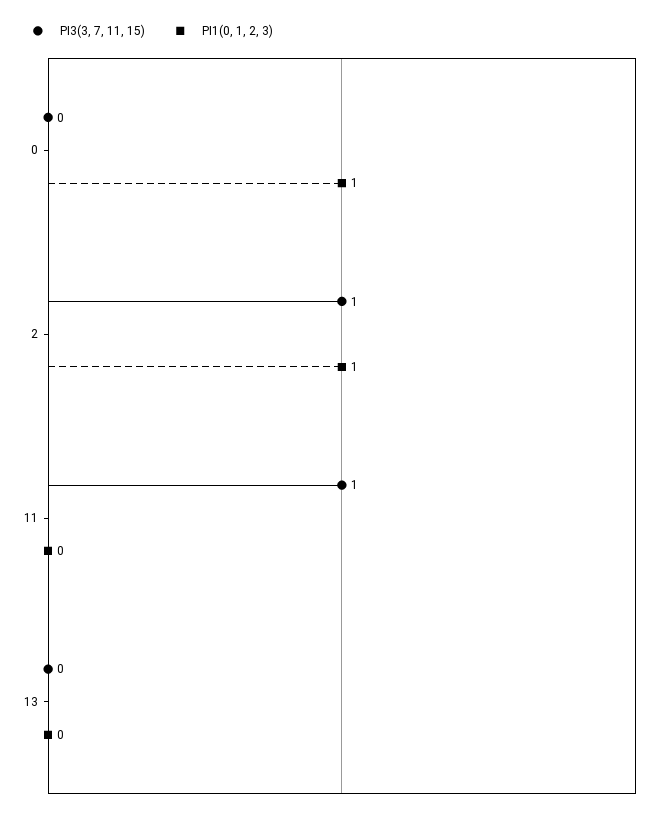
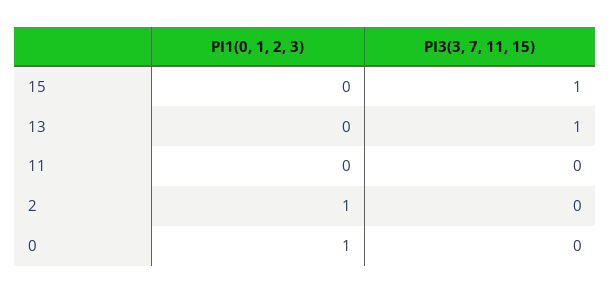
  {
    "PI3(3, 7, 11, 15)": {
      "0": 0,
-     "2": 1,
+     "2": 0,
-     "11": 1,
+     "11": 0,
-     "13": 0
+     "13": 1,
+     "15": 1
    },
    "PI1(0, 1, 2, 3)": {
      "0": 1,
      "2": 1,
      "11": 0,
-     "13": 0
+     "13": 0,
+     "15": 0
    }
  }

